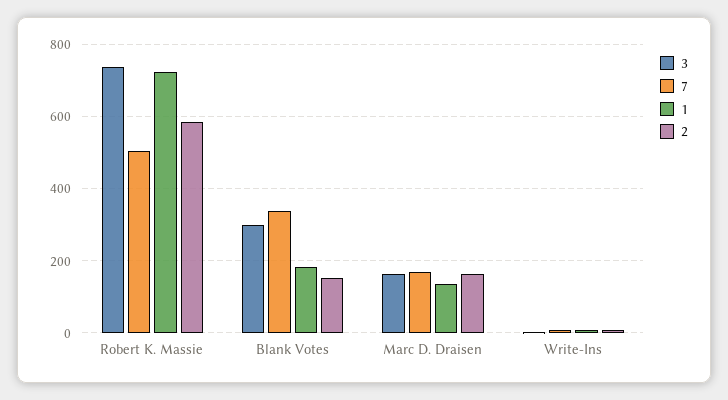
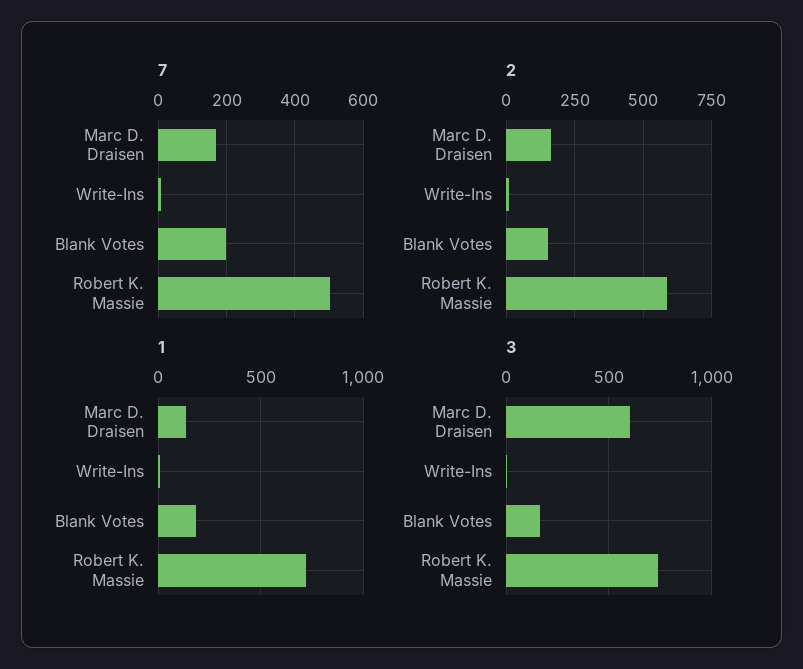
  {
    "3": {
      "Robert K. Massie": 740,
-     "Blank Votes": 300,
+     "Blank Votes": 150,
-     "Marc D. Draisen": 160,
+     "Marc D. Draisen": 600,
      "Write-Ins": 0
    },
    "7": {
      "Robert K. Massie": 500,
-     "Blank Votes": 340,
+     "Blank Votes": 200,
      "Marc D. Draisen": 180,
      "Write-Ins": 0
    },
    "1": {
      "Robert K. Massie": 720,
      "Blank Votes": 180,
      "Marc D. Draisen": 140,
      "Write-Ins": 0
    },
    "2": {
      "Robert K. Massie": 580,
      "Blank Votes": 160,
      "Marc D. Draisen": 160,
      "Write-Ins": 0
    }
  }

